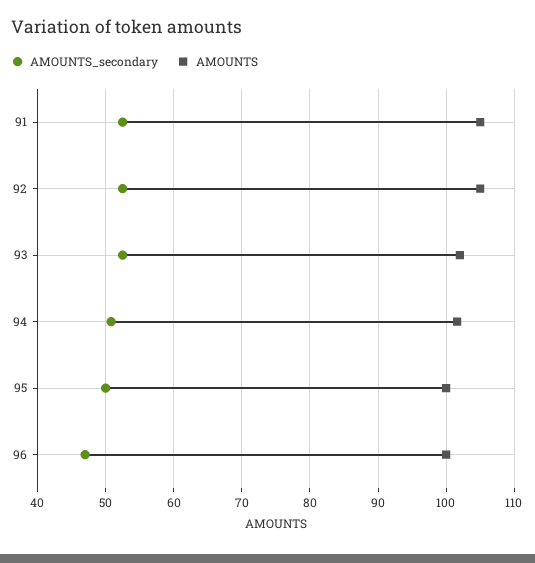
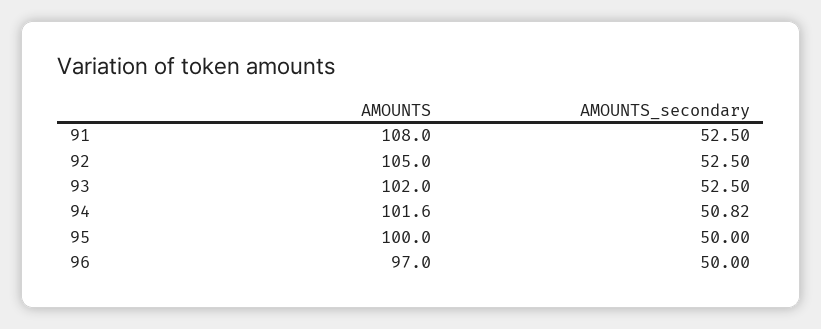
  {
    "AMOUNTS_secondary": {
      "91": 52.5,
      "92": 52.5,
      "93": 52.5,
      "94": 50.82,
      "95": 50,
-     "96": 47
+     "96": 50
    },
    "AMOUNTS": {
-     "91": 105,
+     "91": 108,
      "92": 105,
      "93": 102,
      "94": 101.6,
      "95": 100,
-     "96": 100
+     "96": 97
    }
  }

